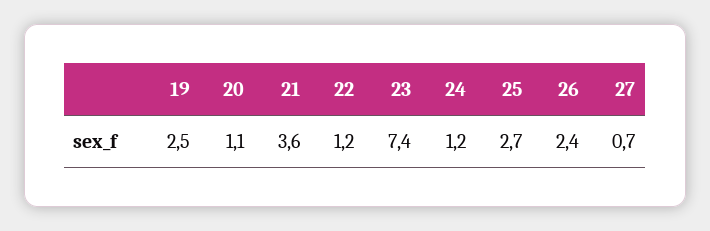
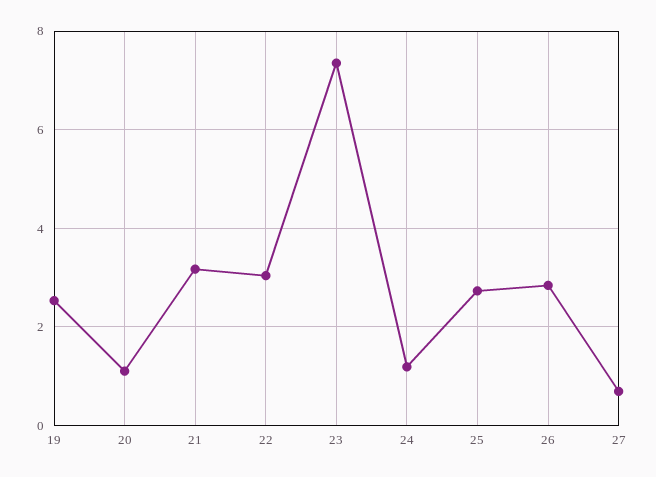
  {
    "19": 2.5,
    "20": 1.1,
-   "21": 3.6,
+   "21": 3.2,
-   "22": 1.2,
+   "22": 3,
    "23": 7.4,
    "24": 1.2,
    "25": 2.7,
-   "26": 2.4,
+   "26": 2.8,
    "27": 0.7
  }

